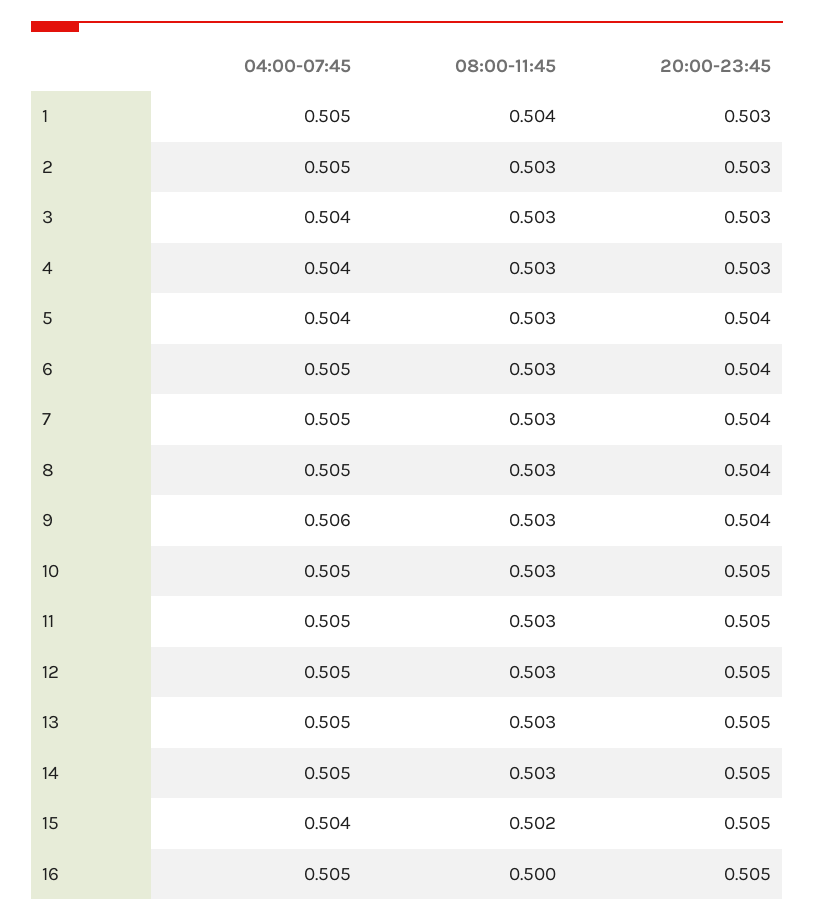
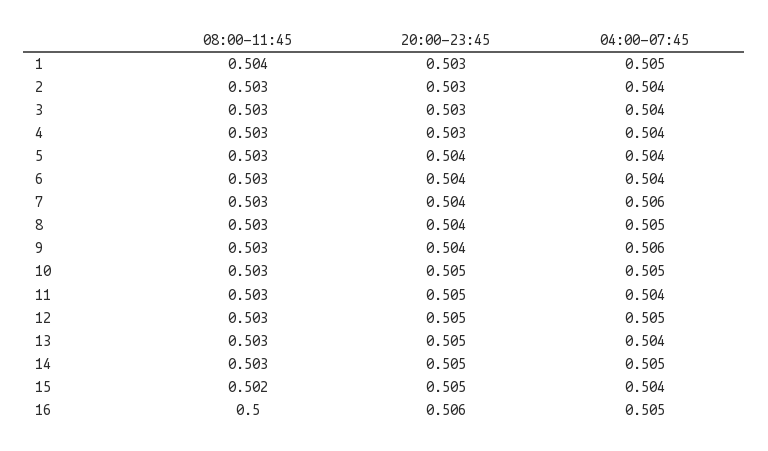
  {
    "04:00-07:45": {
      "1": 0.505,
-     "2": 0.505,
+     "2": 0.504,
      "3": 0.504,
      "4": 0.504,
      "5": 0.504,
-     "6": 0.505,
+     "6": 0.504,
-     "7": 0.505,
+     "7": 0.506,
      "8": 0.505,
      "9": 0.506,
      "10": 0.505,
-     "11": 0.505,
+     "11": 0.504,
      "12": 0.505,
-     "13": 0.505,
+     "13": 0.504,
      "14": 0.505,
      "15": 0.504,
      "16": 0.505
    },
    "08:00-11:45": {
      "1": 0.504,
      "2": 0.503,
      "3": 0.503,
      "4": 0.503,
      "5": 0.503,
      "6": 0.503,
      "7": 0.503,
      "8": 0.503,
      "9": 0.503,
      "10": 0.503,
      "11": 0.503,
      "12": 0.503,
      "13": 0.503,
      "14": 0.503,
      "15": 0.502,
      "16": 0.5
    },
    "20:00-23:45": {
      "1": 0.503,
      "2": 0.503,
      "3": 0.503,
      "4": 0.503,
      "5": 0.504,
      "6": 0.504,
      "7": 0.504,
      "8": 0.504,
      "9": 0.504,
      "10": 0.505,
      "11": 0.505,
      "12": 0.505,
      "13": 0.505,
      "14": 0.505,
      "15": 0.505,
-     "16": 0.505
+     "16": 0.506
    }
  }

